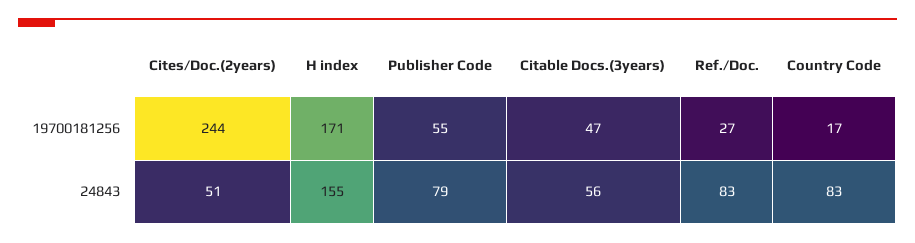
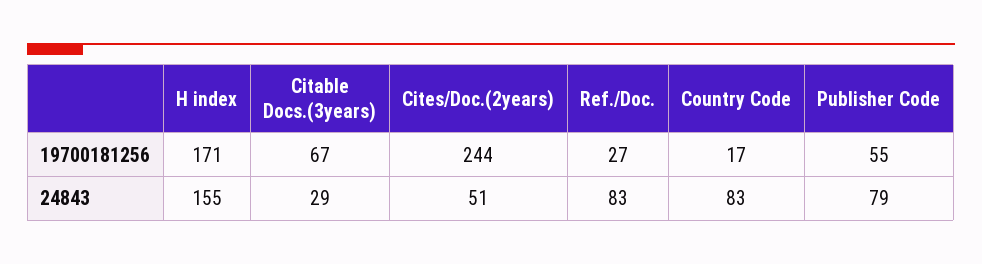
  {
    "Cites/Doc.(2years)": {
      "19700181256": 244,
      "24843": 51
    },
    "H index": {
      "19700181256": 171,
      "24843": 155
    },
    "Publisher Code": {
      "19700181256": 55,
      "24843": 79
    },
    "Citable Docs.(3years)": {
-     "19700181256": 47,
+     "19700181256": 67,
-     "24843": 56
+     "24843": 29
    },
    "Ref./Doc.": {
      "19700181256": 27,
      "24843": 83
    },
    "Country Code": {
      "19700181256": 17,
      "24843": 83
    }
  }

